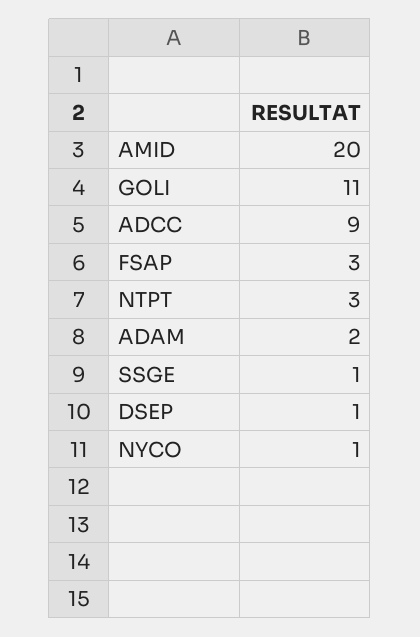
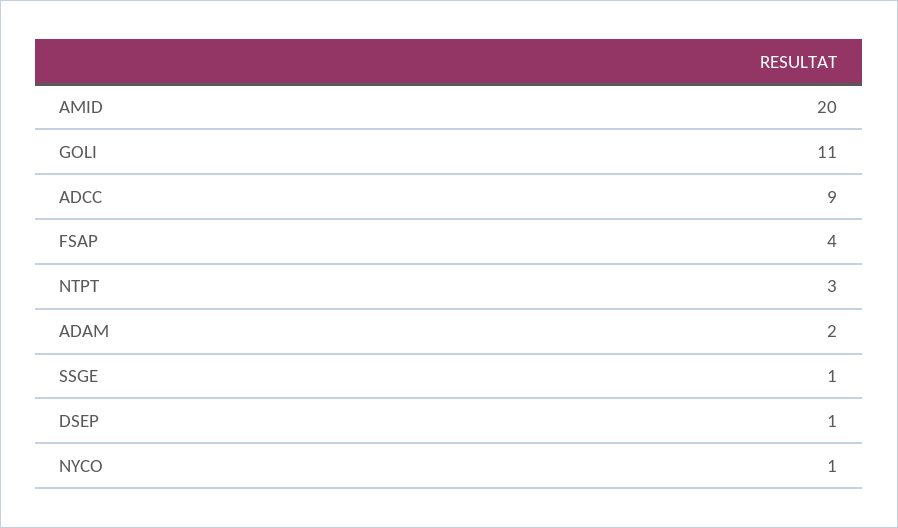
  {
    "AMID": 20,
    "GOLI": 11,
    "ADCC": 9,
-   "FSAP": 3,
+   "FSAP": 4,
    "NTPT": 3,
    "ADAM": 2,
    "SSGE": 1,
    "DSEP": 1,
    "NYCO": 1
  }

